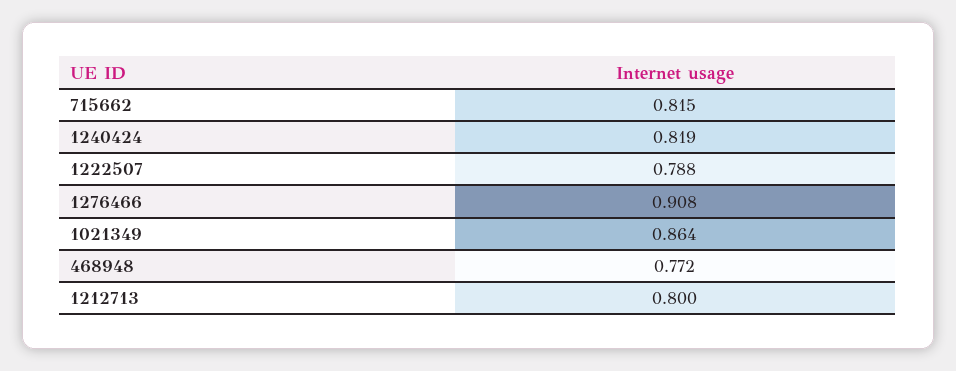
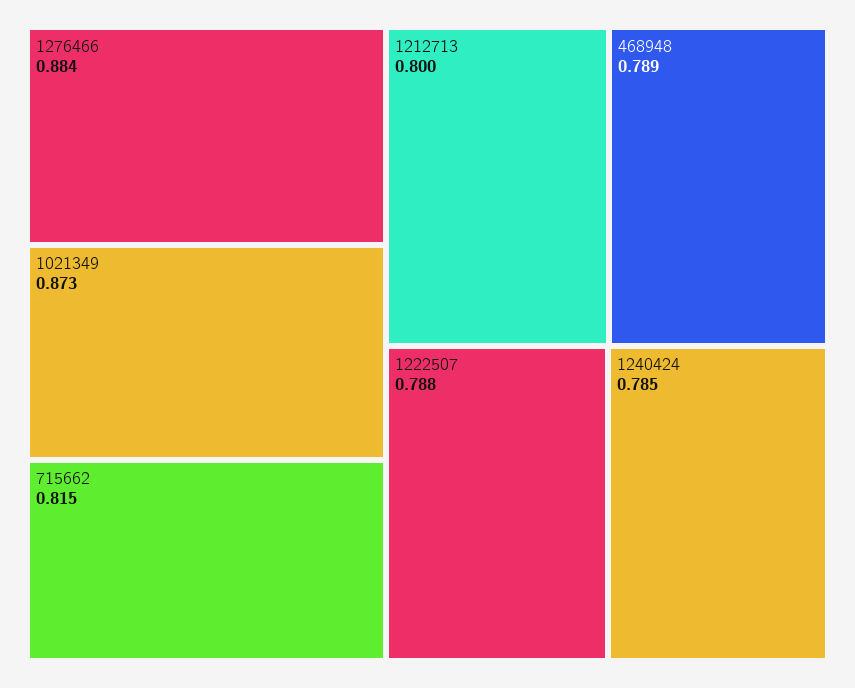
  {
    "715662": 0.815,
-   "1240424": 0.819,
+   "1240424": 0.785,
    "1222507": 0.788,
-   "1276466": 0.908,
+   "1276466": 0.884,
-   "1021349": 0.864,
+   "1021349": 0.873,
-   "468948": 0.772,
+   "468948": 0.789,
    "1212713": 0.8
  }

